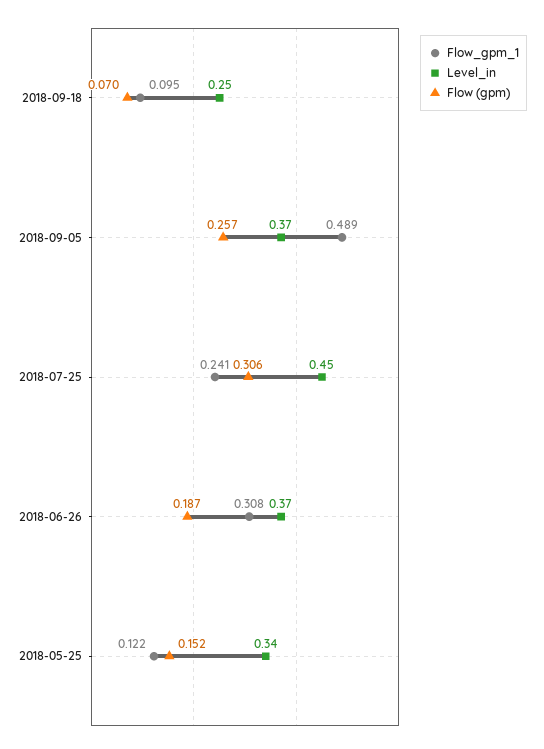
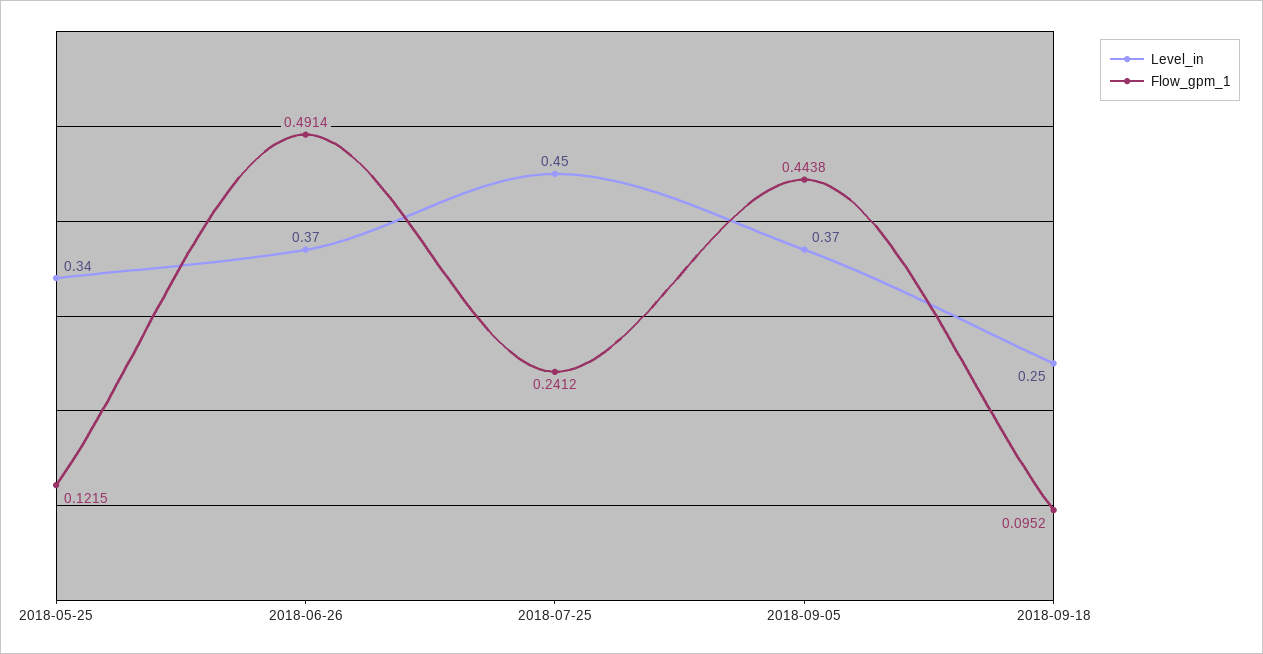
  {
    "Flow_gpm_1": {
      "2018-09-18": 0.0952,
-     "2018-09-05": 0.489,
+     "2018-09-05": 0.4438,
      "2018-07-25": 0.2412,
-     "2018-06-26": 0.308,
+     "2018-06-26": 0.4914,
      "2018-05-25": 0.1215
    },
    "Level_in": {
      "2018-09-18": 0.25,
      "2018-09-05": 0.37,
      "2018-07-25": 0.45,
      "2018-06-26": 0.37,
      "2018-05-25": 0.34
-   },
+   }
-   "Flow (gpm)": {
-     "2018-09-18": 0.07,
-     "2018-09-05": 0.257,
-     "2018-07-25": 0.306,
-     "2018-06-26": 0.187,
-     "2018-05-25": 0.152
-   }
  }

